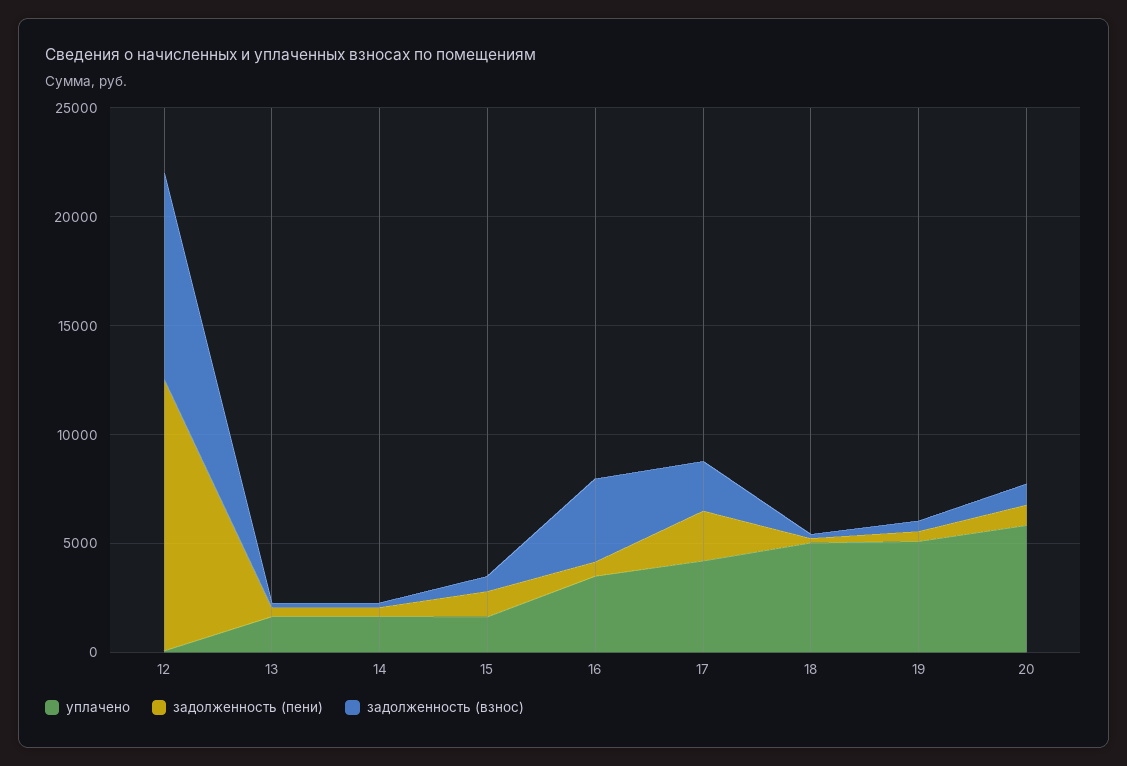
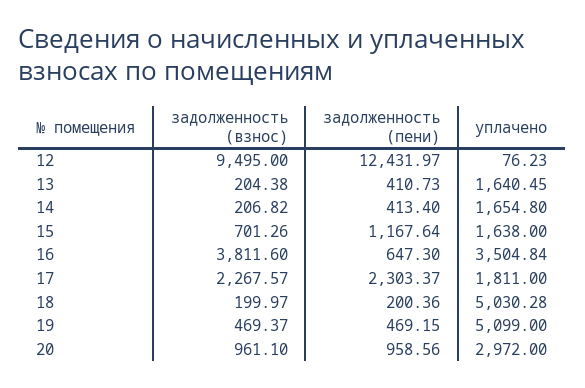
  {
    "уплачено": {
      "12": 76.23,
      "13": 1640.45,
      "14": 1654.8,
      "15": 1638,
      "16": 3504.84,
-     "17": 4000,
+     "17": 1811,
      "18": 5030.28,
      "19": 5099,
-     "20": 6000
+     "20": 2972
    },
    "задолженность (пени)": {
      "12": 12431.97,
      "13": 410.73,
      "14": 413.4,
      "15": 1167.64,
      "16": 647.3,
      "17": 2303.37,
      "18": 200.36,
      "19": 469.15,
      "20": 958.56
    },
    "задолженность (взнос)": {
      "12": 9495,
      "13": 204.38,
      "14": 206.82,
      "15": 701.26,
      "16": 3811.6,
      "17": 2267.57,
      "18": 199.97,
      "19": 469.37,
      "20": 961.1
    }
  }

